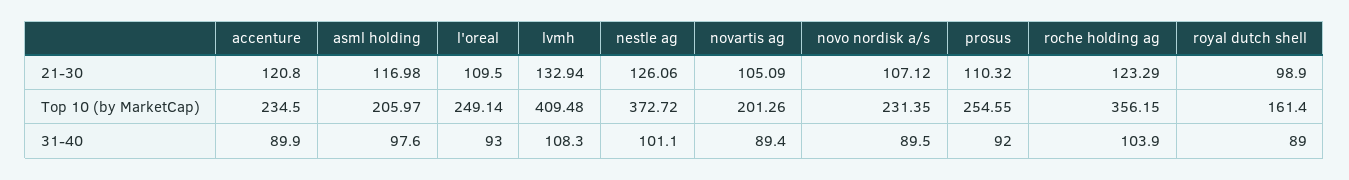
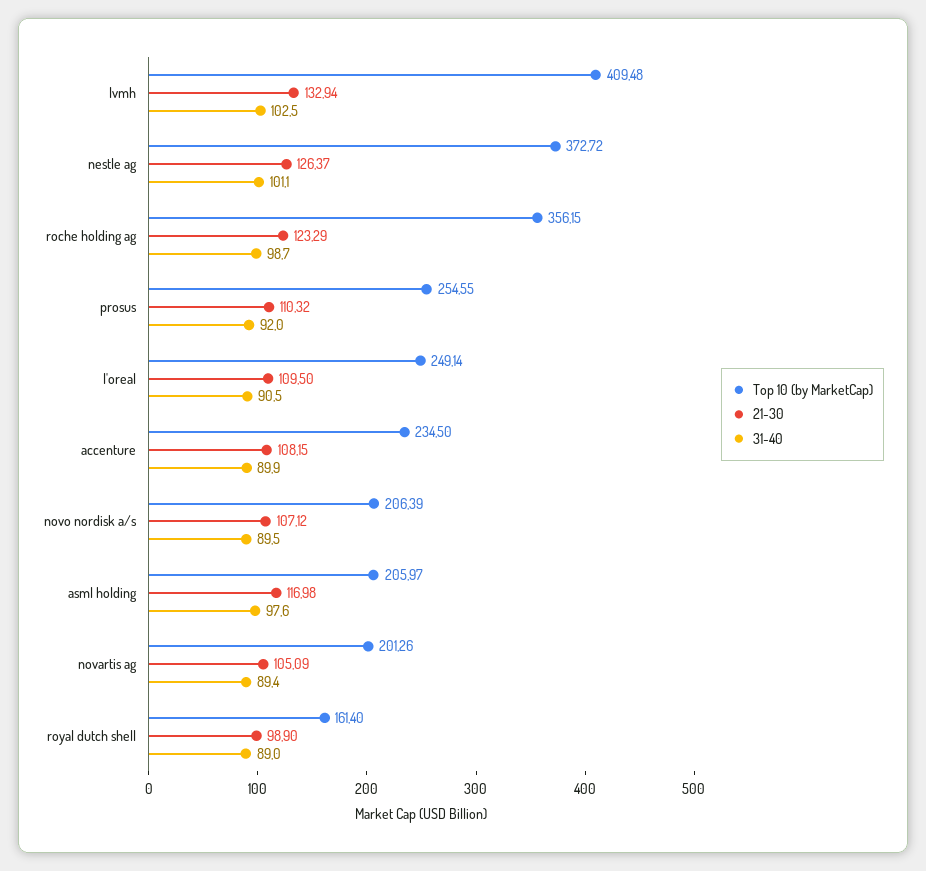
  {
    "21-30": {
-     "accenture": 120.8,
+     "accenture": 108.15,
      "asml holding": 116.98,
      "l'oreal": 109.5,
      "lvmh": 132.94,
-     "nestle ag": 126.06,
+     "nestle ag": 126.37,
      "novartis ag": 105.09,
      "novo nordisk a/s": 107.12,
      "prosus": 110.32,
      "roche holding ag": 123.29,
      "royal dutch shell": 98.9
    },
    "Top 10 (by MarketCap)": {
      "accenture": 234.5,
      "asml holding": 205.97,
      "l'oreal": 249.14,
      "lvmh": 409.48,
      "nestle ag": 372.72,
      "novartis ag": 201.26,
-     "novo nordisk a/s": 231.35,
+     "novo nordisk a/s": 206.39,
      "prosus": 254.55,
      "roche holding ag": 356.15,
      "royal dutch shell": 161.4
    },
    "31-40": {
      "accenture": 89.9,
      "asml holding": 97.6,
-     "l'oreal": 93,
+     "l'oreal": 90.5,
-     "lvmh": 108.3,
+     "lvmh": 102.5,
      "nestle ag": 101.1,
      "novartis ag": 89.4,
      "novo nordisk a/s": 89.5,
      "prosus": 92,
-     "roche holding ag": 103.9,
+     "roche holding ag": 98.7,
      "royal dutch shell": 89
    }
  }

